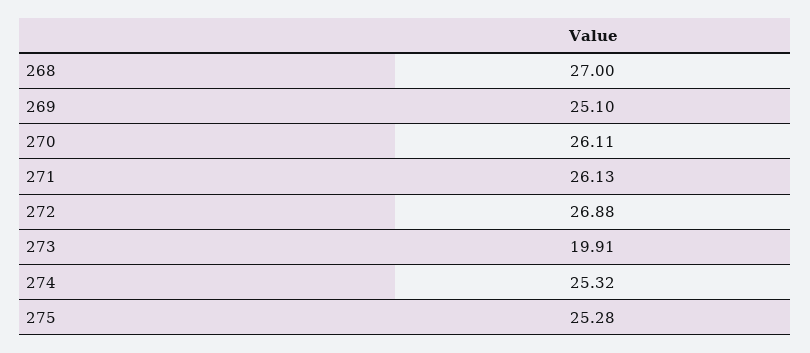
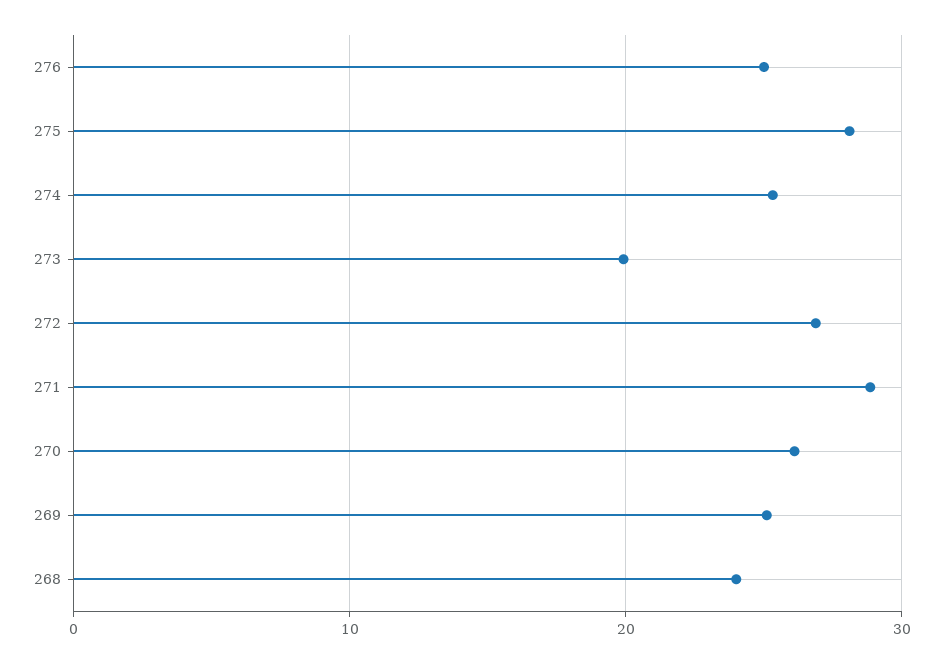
  {
-   "268": 27,
+   "268": 24,
    "269": 25.1,
    "270": 26.11,
-   "271": 26.13,
+   "271": 29,
    "272": 26.88,
    "273": 19.91,
    "274": 25.32,
-   "275": 25.28
+   "275": 28,
+   "276": 25
  }

